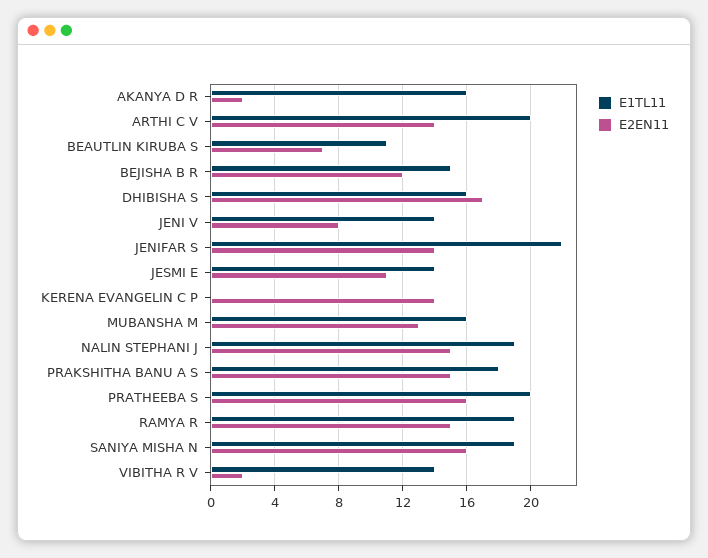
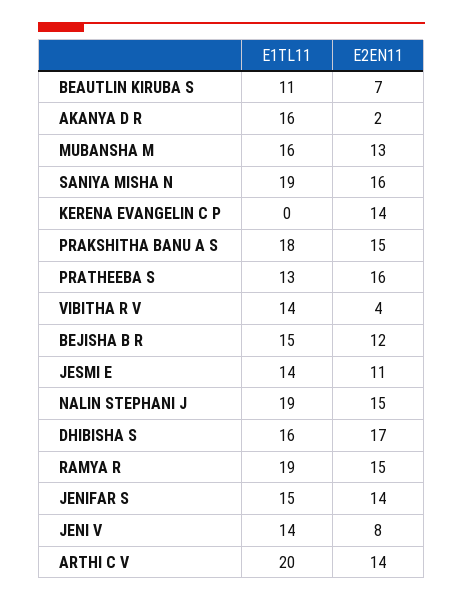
  {
    "E1TL11": {
      "AKANYA D R": 16,
      "ARTHI C V": 20,
      "BEAUTLIN KIRUBA S": 11,
      "BEJISHA B R": 15,
      "DHIBISHA S": 16,
      "JENI V": 14,
-     "JENIFAR S": 22,
+     "JENIFAR S": 15,
      "JESMI E": 14,
      "KERENA EVANGELIN C P": 0,
      "MUBANSHA M": 16,
      "NALIN STEPHANI J": 19,
      "PRAKSHITHA BANU A S": 18,
-     "PRATHEEBA S": 20,
+     "PRATHEEBA S": 13,
      "RAMYA R": 19,
      "SANIYA MISHA N": 19,
      "VIBITHA R V": 14
    },
    "E2EN11": {
      "AKANYA D R": 2,
      "ARTHI C V": 14,
      "BEAUTLIN KIRUBA S": 7,
      "BEJISHA B R": 12,
      "DHIBISHA S": 17,
      "JENI V": 8,
      "JENIFAR S": 14,
      "JESMI E": 11,
      "KERENA EVANGELIN C P": 14,
      "MUBANSHA M": 13,
      "NALIN STEPHANI J": 15,
      "PRAKSHITHA BANU A S": 15,
      "PRATHEEBA S": 16,
      "RAMYA R": 15,
      "SANIYA MISHA N": 16,
-     "VIBITHA R V": 2
+     "VIBITHA R V": 4
    }
  }

